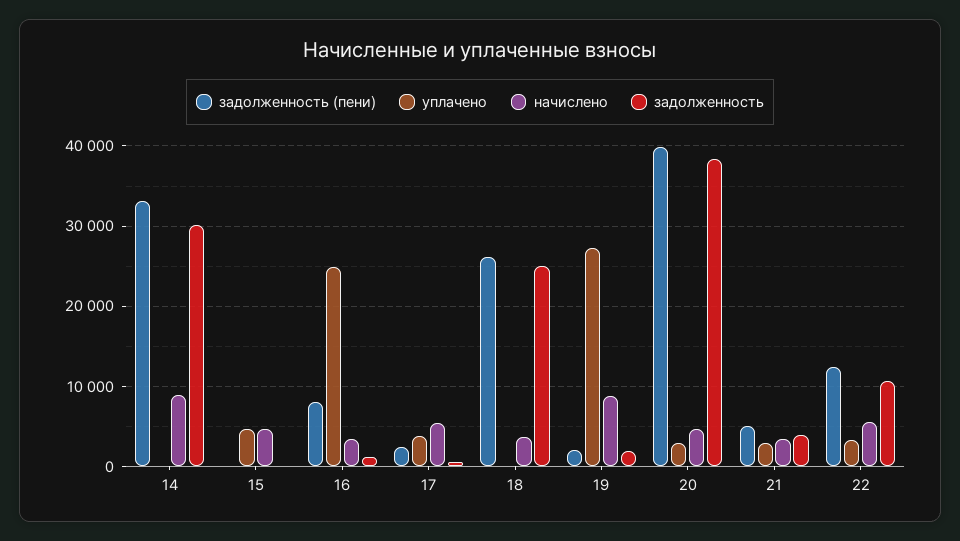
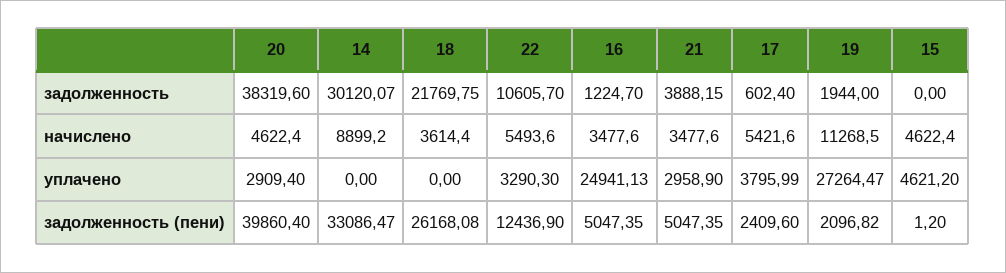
  {
    "задолженность (пени)": {
      "14": 33086.47,
      "15": 1.2,
-     "16": 8000,
+     "16": 5047.35,
      "17": 2409.6,
      "18": 26168.08,
      "19": 2096.82,
      "20": 39860.4,
      "21": 5047.35,
      "22": 12436.9
    },
    "уплачено": {
      "14": 0,
      "15": 4621.2,
      "16": 24941.13,
      "17": 3795.99,
      "18": 0,
      "19": 27264.47,
      "20": 2909.4,
      "21": 2958.9,
      "22": 3290.3
    },
    "начислено": {
      "14": 8899.2,
      "15": 4622.4,
      "16": 3477.6,
      "17": 5421.6,
      "18": 3614.4,
-     "19": 9000,
+     "19": 11268.5,
      "20": 4622.4,
      "21": 3477.6,
      "22": 5493.6
    },
    "задолженность": {
      "14": 30120.07,
      "15": 0,
      "16": 1224.7,
      "17": 602.4,
-     "18": 25000,
+     "18": 21769.75,
      "19": 1944,
      "20": 38319.6,
      "21": 3888.15,
      "22": 10605.7
    }
  }

